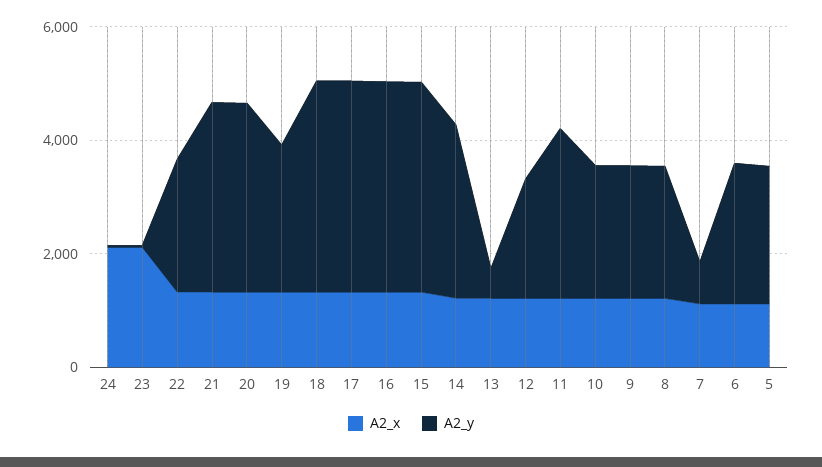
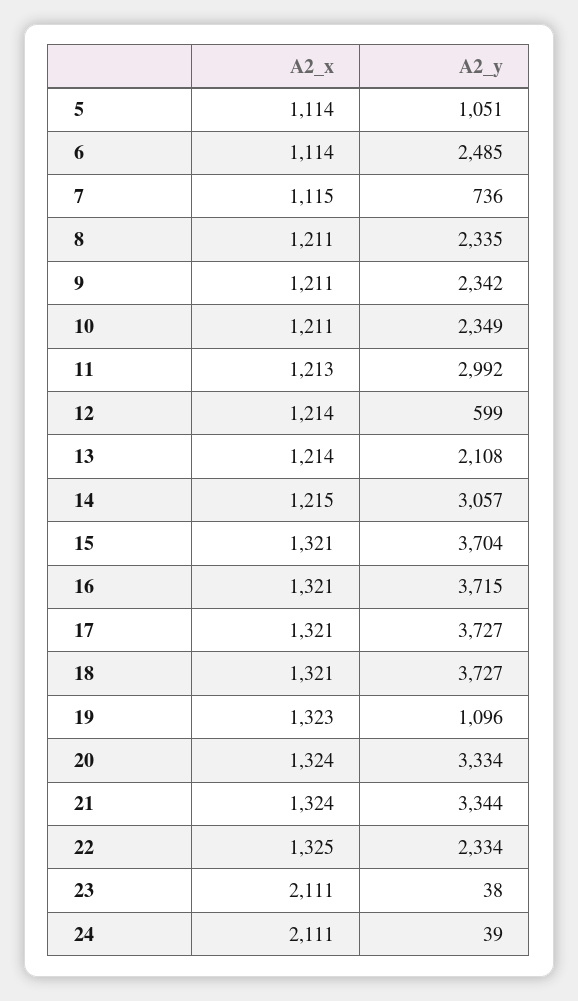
  {
    "A2_x": {
      "24": 2111,
      "23": 2111,
      "22": 1325,
      "21": 1324,
      "20": 1324,
      "19": 1323,
      "18": 1321,
      "17": 1321,
      "16": 1321,
      "15": 1321,
      "14": 1215,
      "13": 1214,
      "12": 1214,
      "11": 1213,
      "10": 1211,
      "9": 1211,
      "8": 1211,
      "7": 1115,
      "6": 1114,
      "5": 1114
    },
    "A2_y": {
      "24": 39,
      "23": 38,
      "22": 2334,
      "21": 3344,
      "20": 3334,
-     "19": 2500,
+     "19": 1096,
      "18": 3727,
      "17": 3727,
      "16": 3715,
      "15": 3704,
      "14": 3057,
-     "13": 500,
+     "13": 2108,
-     "12": 2000,
+     "12": 599,
      "11": 2992,
      "10": 2349,
      "9": 2342,
      "8": 2335,
      "7": 736,
      "6": 2485,
-     "5": 2500
+     "5": 1051
    }
  }

